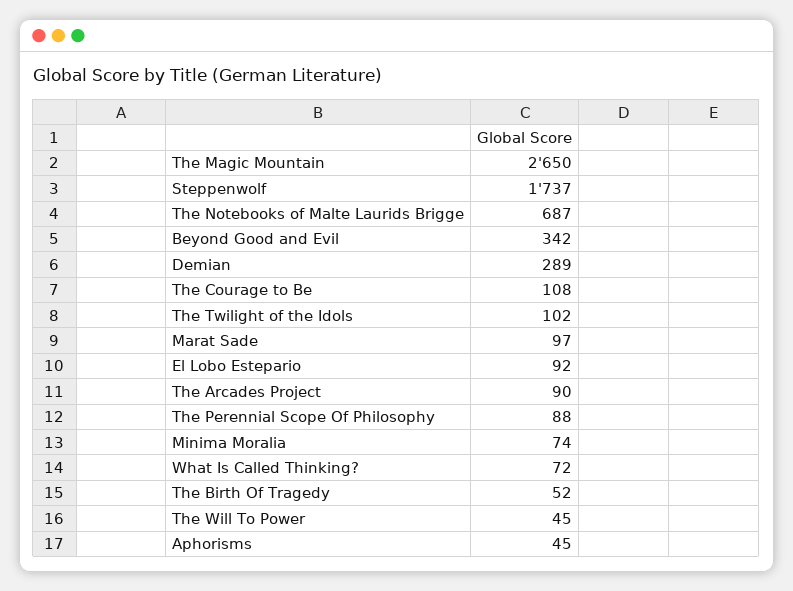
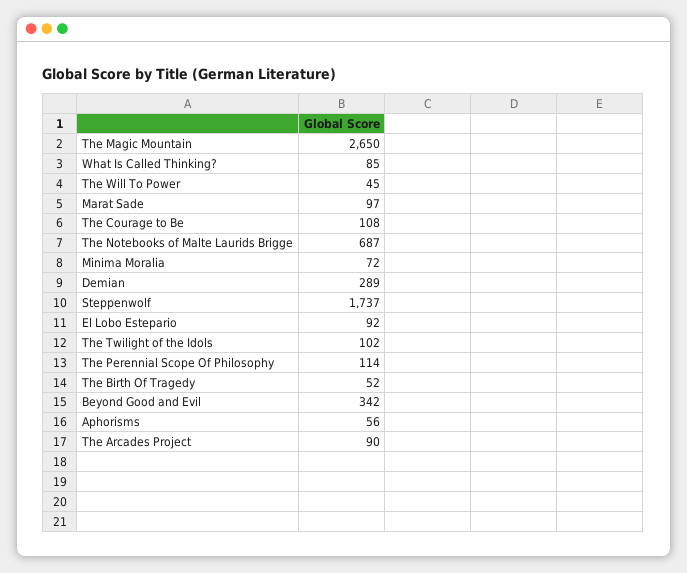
  {
    "The Magic Mountain": 2650,
    "Steppenwolf": 1737,
    "The Notebooks of Malte Laurids Brigge": 687,
    "Beyond Good and Evil": 342,
    "Demian": 289,
    "The Courage to Be": 108,
    "The Twilight of the Idols": 102,
    "Marat Sade": 97,
    "El Lobo Estepario": 92,
    "The Arcades Project": 90,
-   "The Perennial Scope Of Philosophy": 88,
+   "The Perennial Scope Of Philosophy": 114,
-   "Minima Moralia": 74,
+   "Minima Moralia": 72,
-   "What Is Called Thinking?": 72,
+   "What Is Called Thinking?": 85,
    "The Birth Of Tragedy": 52,
    "The Will To Power": 45,
-   "Aphorisms": 45
+   "Aphorisms": 56
  }

